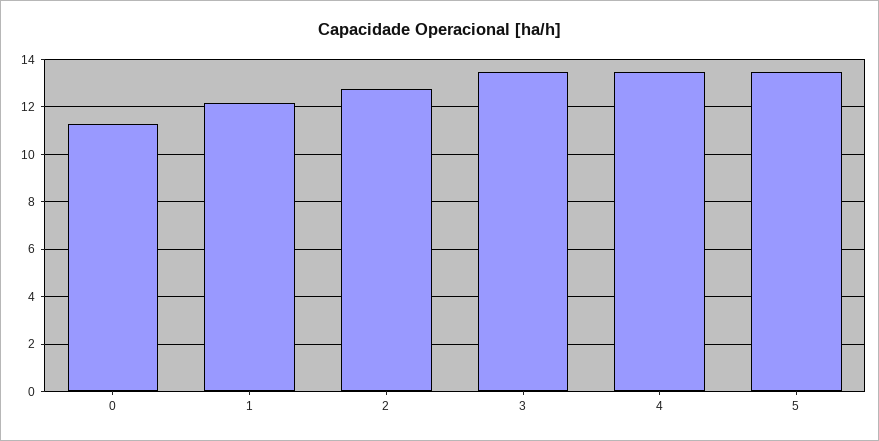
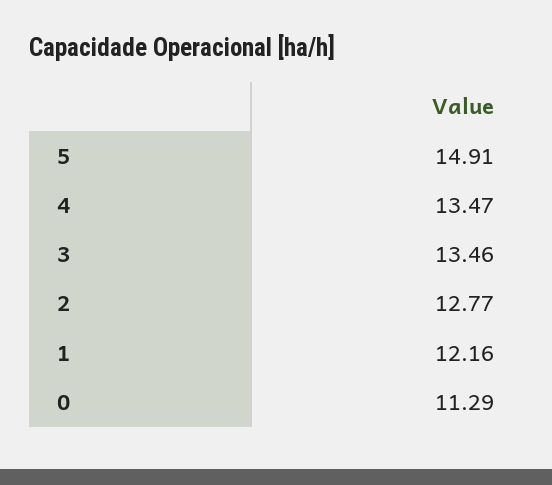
  {
    "0": 11.29,
    "1": 12.16,
    "2": 12.77,
    "3": 13.46,
    "4": 13.47,
-   "5": 13.5
+   "5": 14.91
  }

